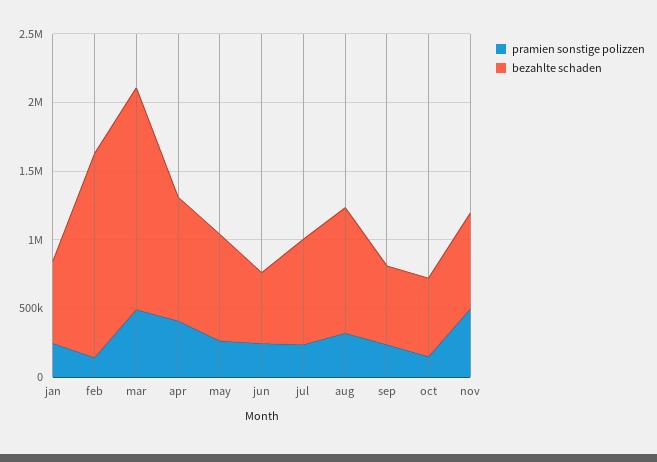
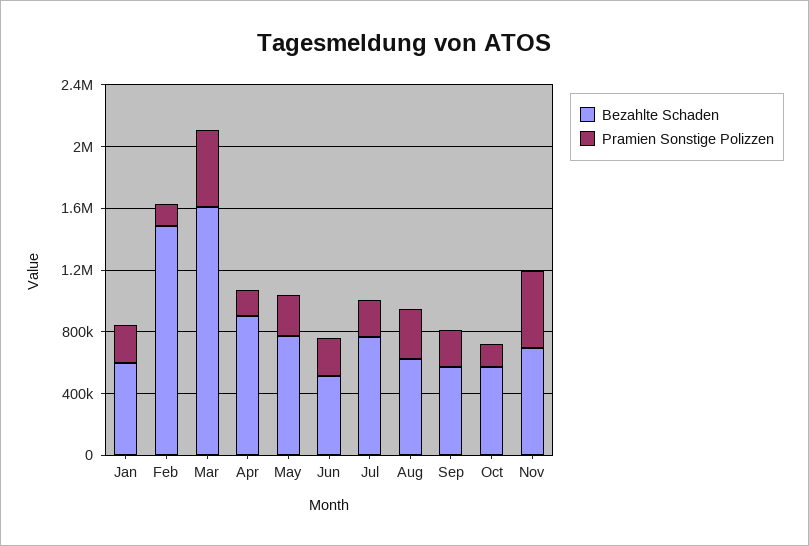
  {
    "pramien sonstige polizzen": {
      "jan": 200000,
      "feb": 100000,
      "mar": 500000,
-     "apr": 400000,
+     "apr": 200000,
      "may": 300000,
      "jun": 200000,
      "jul": 200000,
      "aug": 300000,
      "sep": 200000,
      "oct": 200000,
      "nov": 500000
    },
    "bezahlte schaden": {
      "jan": 600000,
      "feb": 1500000,
      "mar": 1600000,
      "apr": 900000,
      "may": 800000,
      "jun": 500000,
      "jul": 800000,
-     "aug": 900000,
+     "aug": 600000,
      "sep": 600000,
      "oct": 600000,
      "nov": 700000
    }
  }

